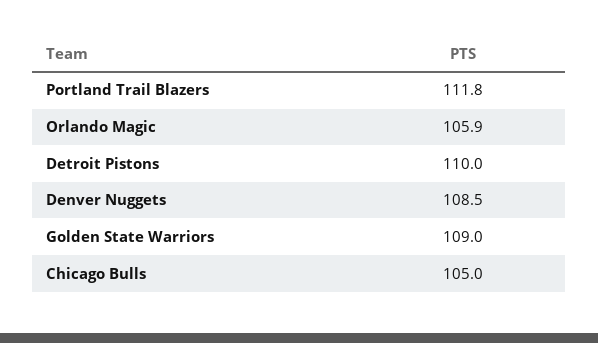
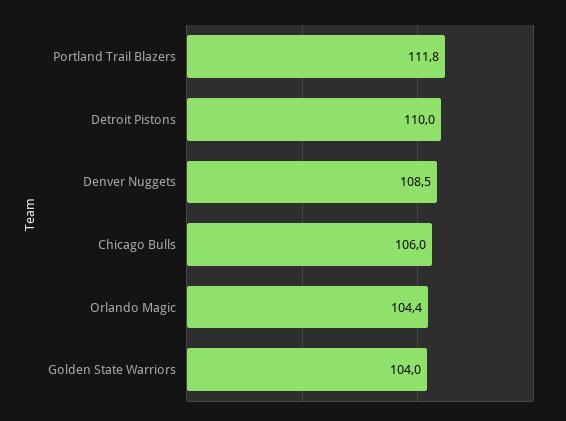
  {
    "Portland Trail Blazers": 111.8,
-   "Orlando Magic": 105.9,
+   "Orlando Magic": 104.4,
    "Detroit Pistons": 110,
    "Denver Nuggets": 108.5,
-   "Golden State Warriors": 109,
+   "Golden State Warriors": 104,
-   "Chicago Bulls": 105
+   "Chicago Bulls": 106
  }

